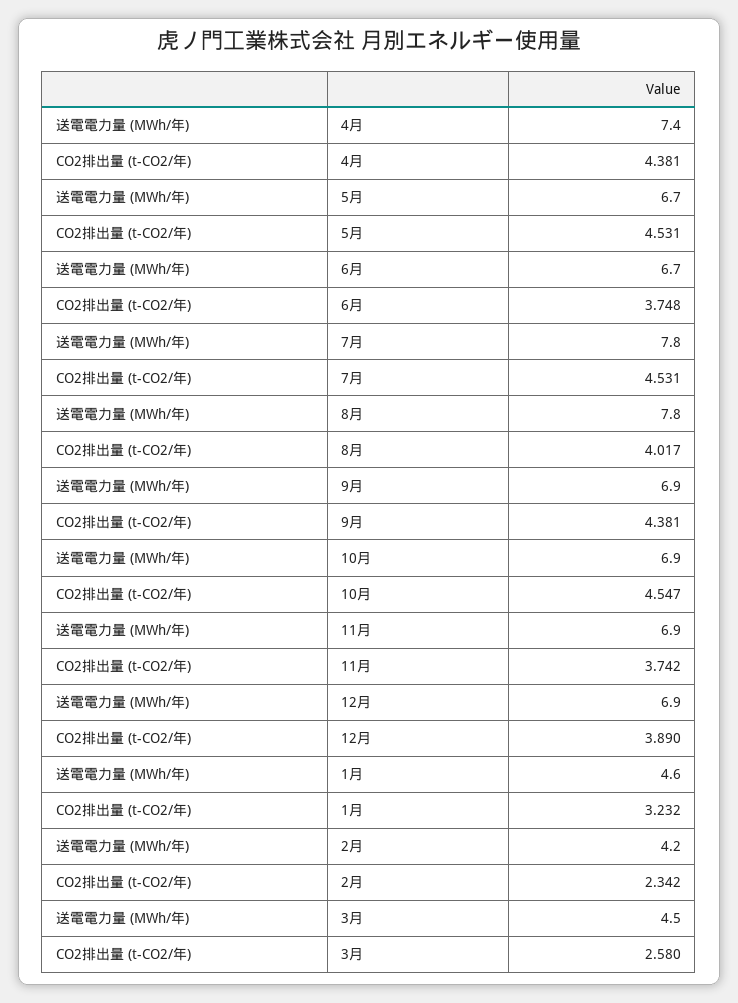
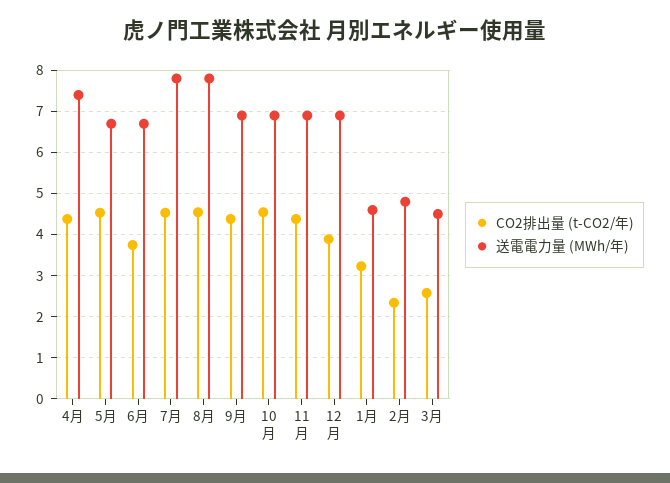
  {
    "送電電力量 (MWh/年)": {
      "4月": 7.4,
      "5月": 6.7,
      "6月": 6.7,
      "7月": 7.8,
      "8月": 7.8,
      "9月": 6.9,
      "10月": 6.9,
      "11月": 6.9,
      "12月": 6.9,
      "1月": 4.6,
-     "2月": 4.2,
+     "2月": 4.8,
      "3月": 4.5
    },
    "CO2排出量 (t-CO2/年)": {
      "4月": 4.381,
      "5月": 4.531,
      "6月": 3.748,
      "7月": 4.531,
-     "8月": 4.017,
+     "8月": 4.6,
      "9月": 4.381,
      "10月": 4.547,
-     "11月": 3.742,
+     "11月": 4.4,
      "12月": 3.89,
      "1月": 3.232,
      "2月": 2.342,
      "3月": 2.58
    }
  }

